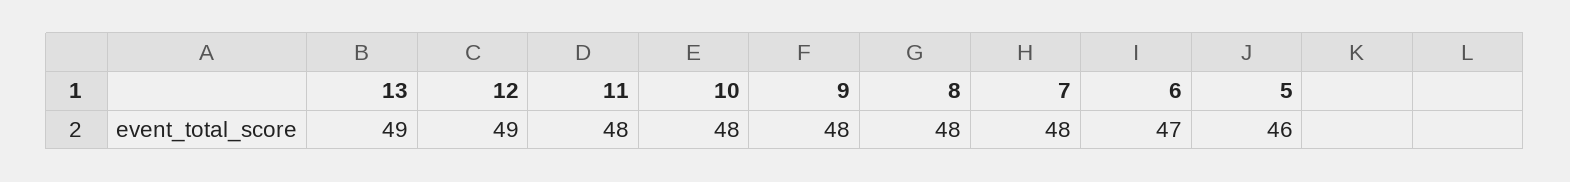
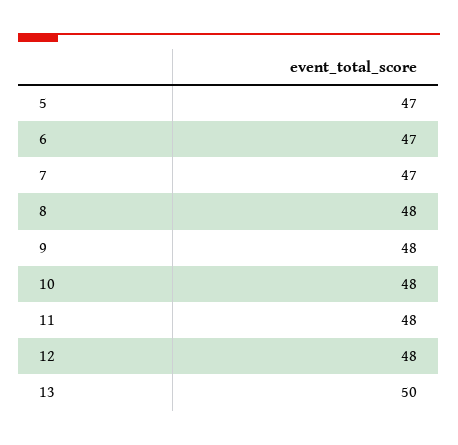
  {
-   "13": 49,
+   "13": 50,
-   "12": 49,
+   "12": 48,
    "11": 48,
    "10": 48,
    "9": 48,
    "8": 48,
-   "7": 48,
+   "7": 47,
    "6": 47,
-   "5": 46
+   "5": 47
  }

